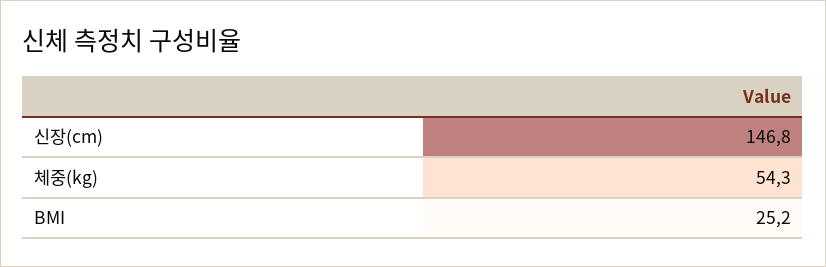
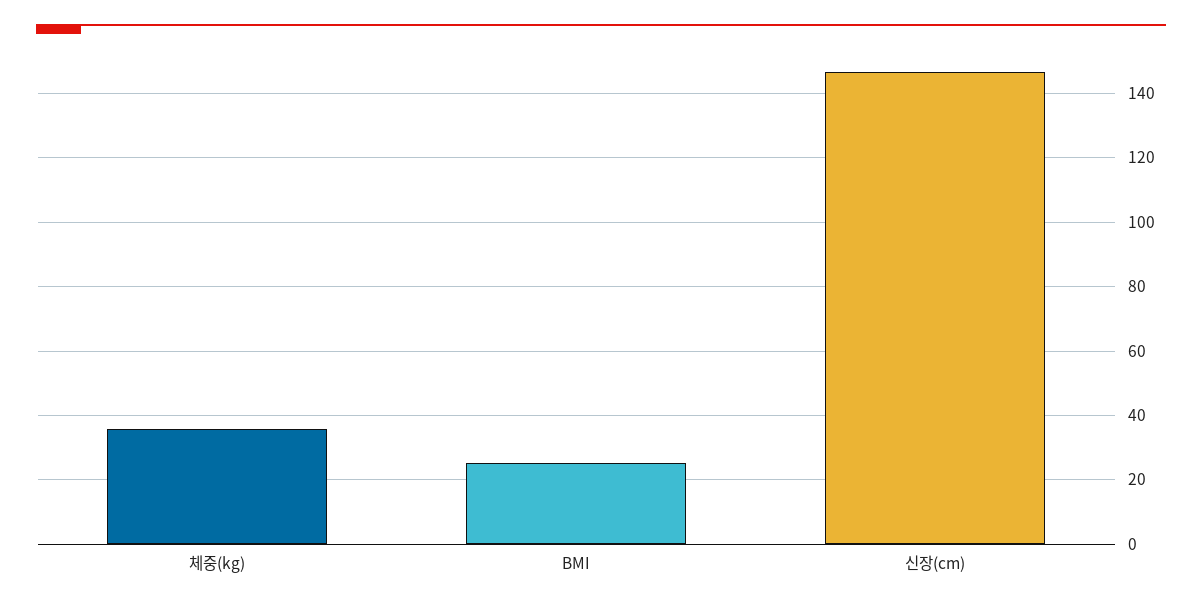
  {
    "신장(cm)": 146.8,
-   "체중(kg)": 54.3,
+   "체중(kg)": 36,
    "BMI": 25.2
  }

